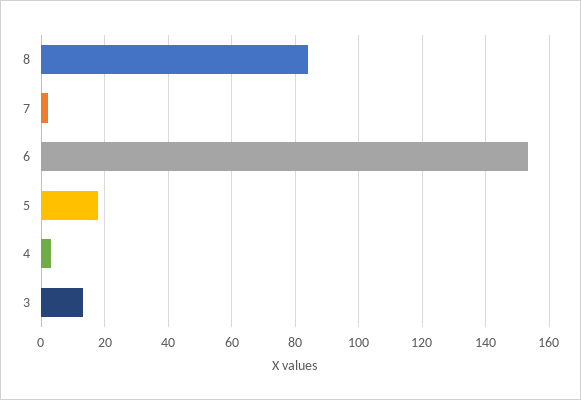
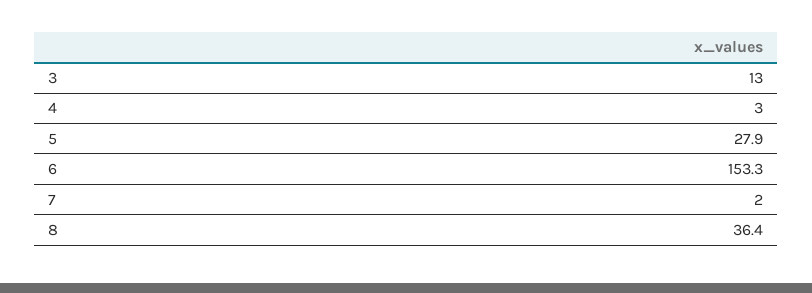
  {
-   "8": 84,
+   "8": 36.4,
    "7": 2,
    "6": 153.3,
-   "5": 18,
+   "5": 27.9,
    "4": 3,
    "3": 13
  }

